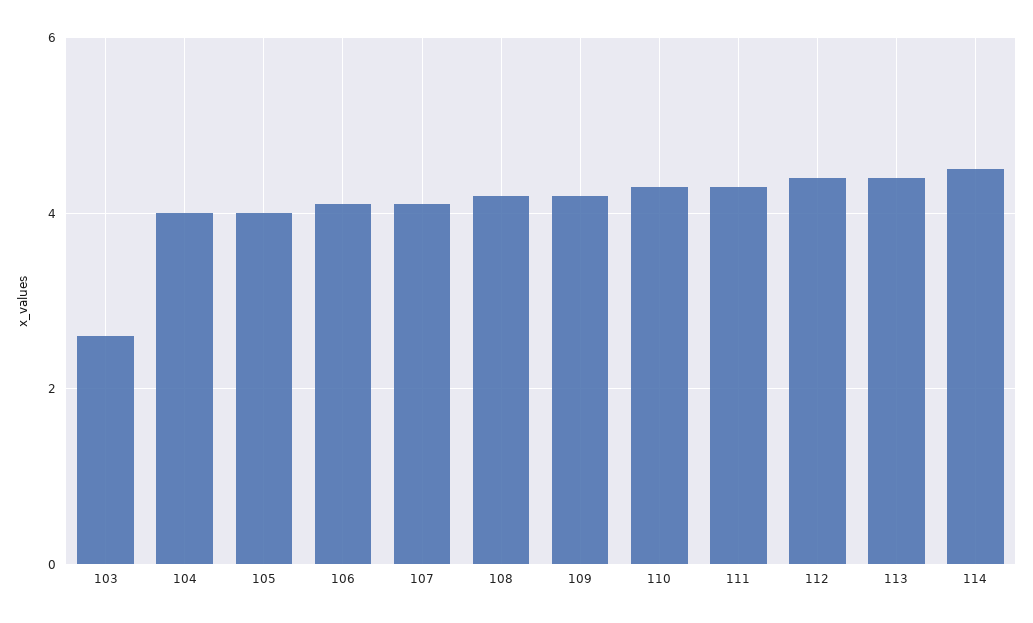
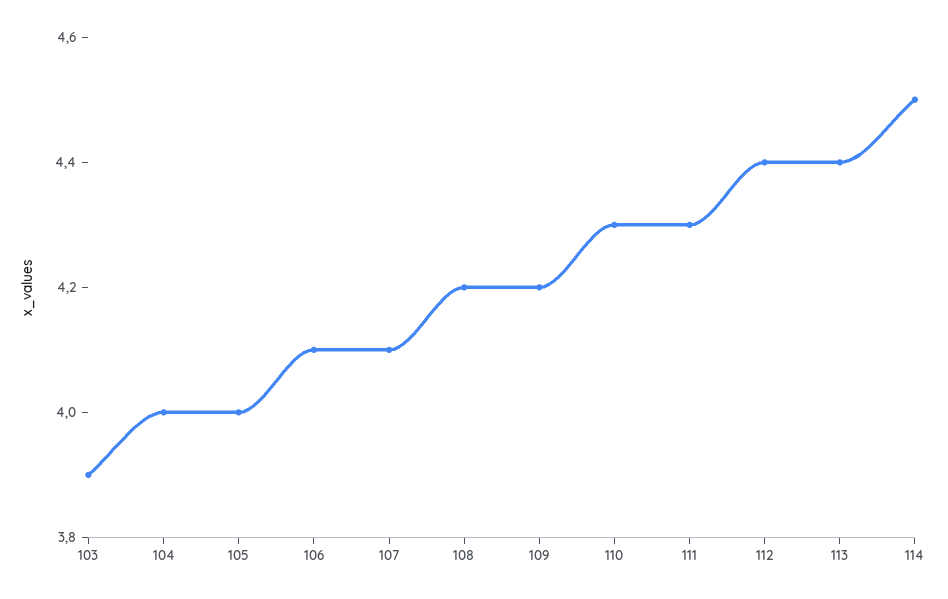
  {
-   "103": 2.5,
+   "103": 3.9,
    "104": 4,
    "105": 4,
    "106": 4.1,
    "107": 4.1,
    "108": 4.2,
    "109": 4.2,
    "110": 4.3,
    "111": 4.3,
    "112": 4.4,
    "113": 4.4,
    "114": 4.5
  }

